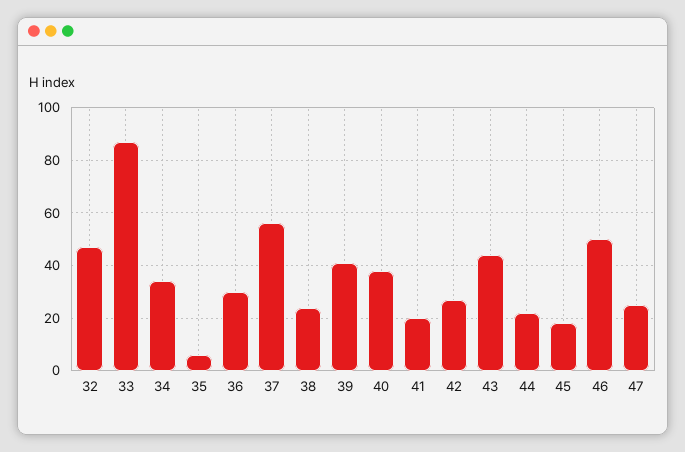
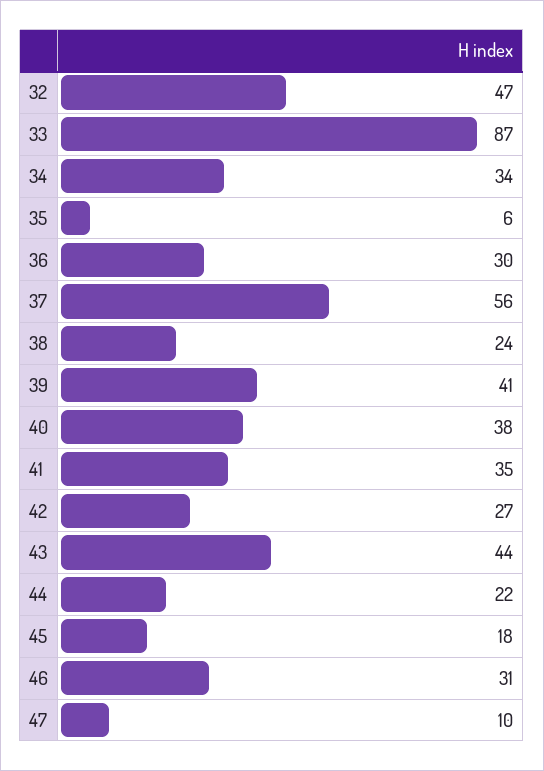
  {
    "32": 47,
    "33": 87,
    "34": 34,
    "35": 6,
    "36": 30,
    "37": 56,
    "38": 24,
    "39": 41,
    "40": 38,
-   "41": 20,
+   "41": 35,
    "42": 27,
    "43": 44,
    "44": 22,
    "45": 18,
-   "46": 50,
+   "46": 31,
-   "47": 25
+   "47": 10
  }

